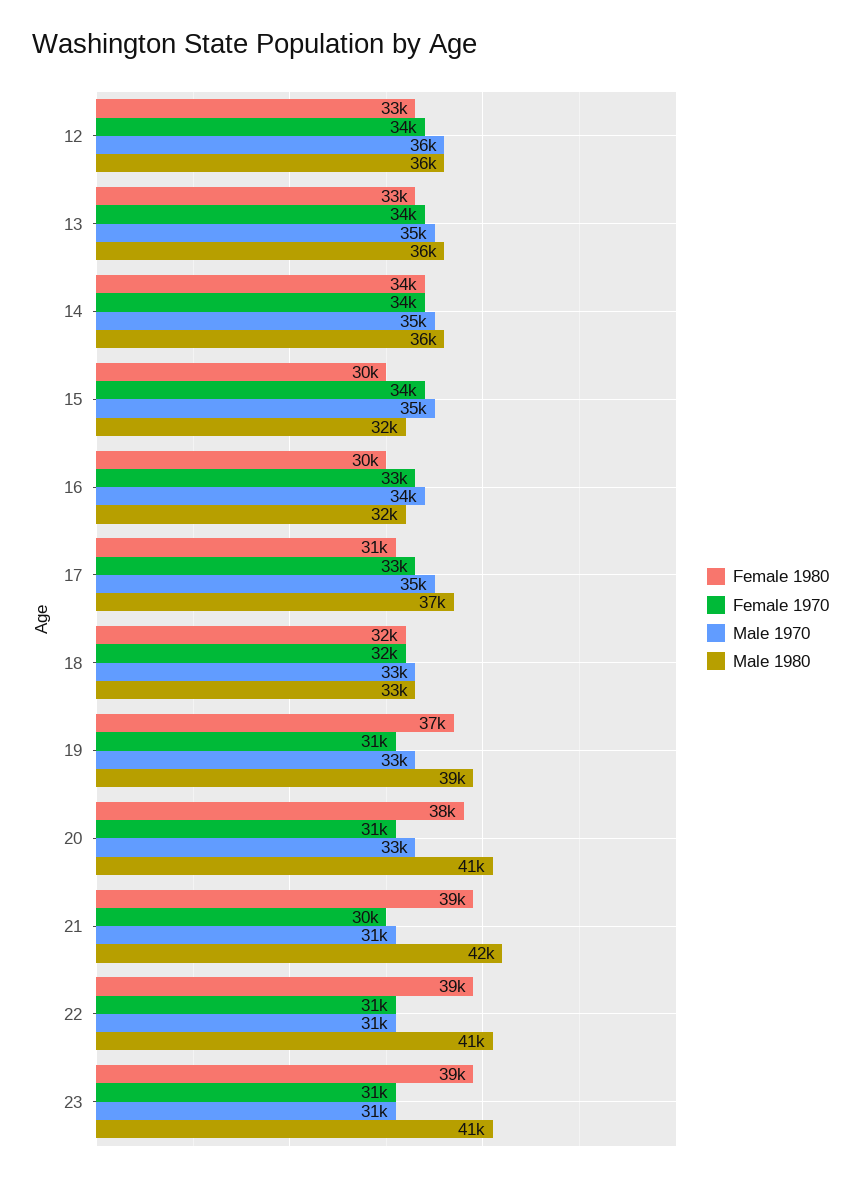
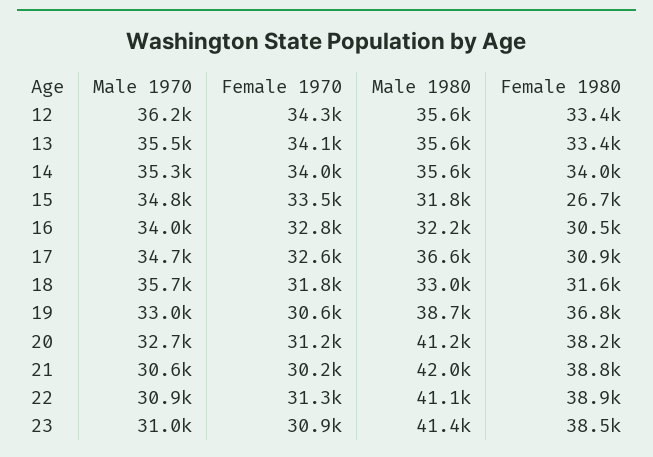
  {
    "Female 1980": {
      "12": 33400,
      "13": 33400,
      "14": 34000,
-     "15": 30000,
+     "15": 26700,
      "16": 30500,
      "17": 30900,
      "18": 31600,
      "19": 36800,
      "20": 38200,
      "21": 38800,
      "22": 38900,
      "23": 38500
    },
    "Female 1970": {
      "12": 34300,
      "13": 34100,
      "14": 34000,
      "15": 33500,
      "16": 32800,
      "17": 32600,
      "18": 31800,
      "19": 30600,
      "20": 31200,
      "21": 30200,
      "22": 31300,
      "23": 30900
    },
    "Male 1970": {
      "12": 36200,
      "13": 35500,
      "14": 35300,
      "15": 34800,
      "16": 34000,
      "17": 34700,
-     "18": 33000,
+     "18": 35700,
      "19": 33000,
      "20": 32700,
      "21": 30600,
      "22": 30900,
      "23": 31000
    },
    "Male 1980": {
      "12": 35600,
      "13": 35600,
      "14": 35600,
      "15": 31800,
      "16": 32200,
      "17": 36600,
      "18": 33000,
      "19": 38700,
      "20": 41200,
      "21": 42000,
      "22": 41100,
      "23": 41400
    }
  }

